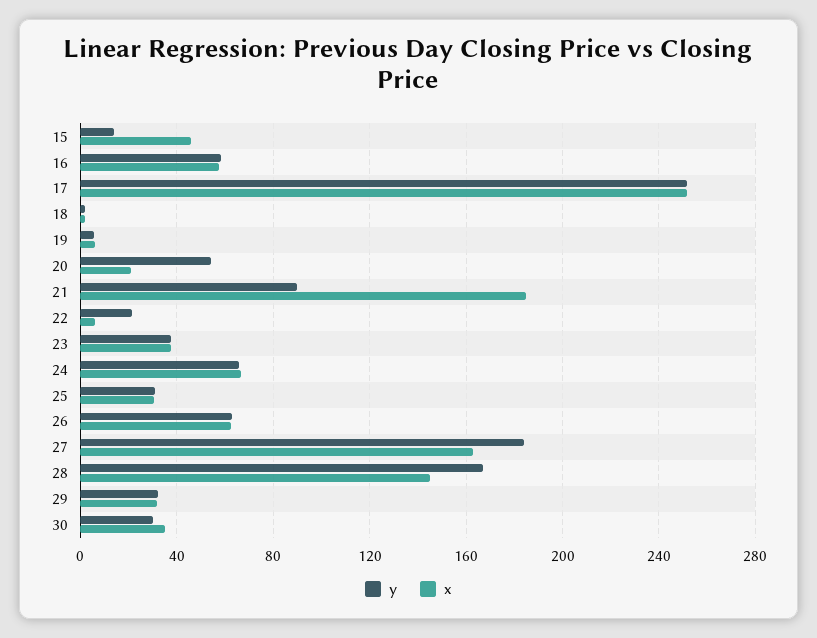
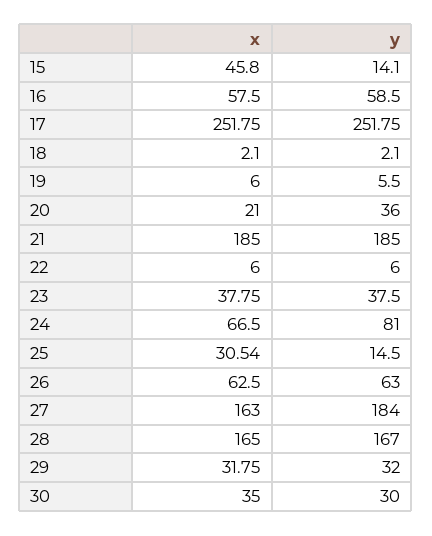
  {
    "y": {
      "15": 14.1,
      "16": 58.5,
      "17": 251.75,
      "18": 2.1,
      "19": 5.5,
-     "20": 55,
+     "20": 36,
-     "21": 90,
+     "21": 185,
-     "22": 20,
+     "22": 6,
      "23": 37.5,
-     "24": 65,
+     "24": 81,
-     "25": 30,
+     "25": 14.5,
      "26": 63,
      "27": 184,
      "28": 167,
      "29": 32,
      "30": 30
    },
    "x": {
      "15": 45.8,
      "16": 57.5,
      "17": 251.75,
      "18": 2.1,
      "19": 6,
      "20": 21,
      "21": 185,
      "22": 6,
      "23": 37.75,
      "24": 66.5,
      "25": 30.54,
      "26": 62.5,
      "27": 163,
-     "28": 145,
+     "28": 165,
      "29": 31.75,
      "30": 35
    }
  }

